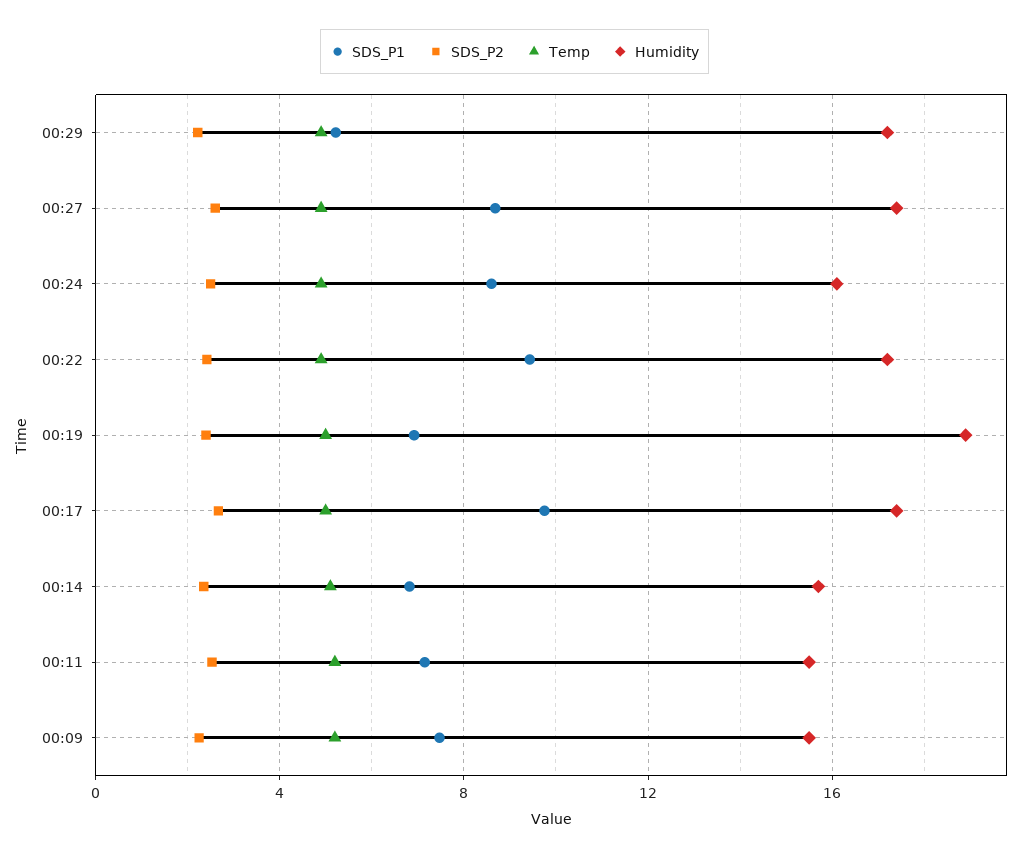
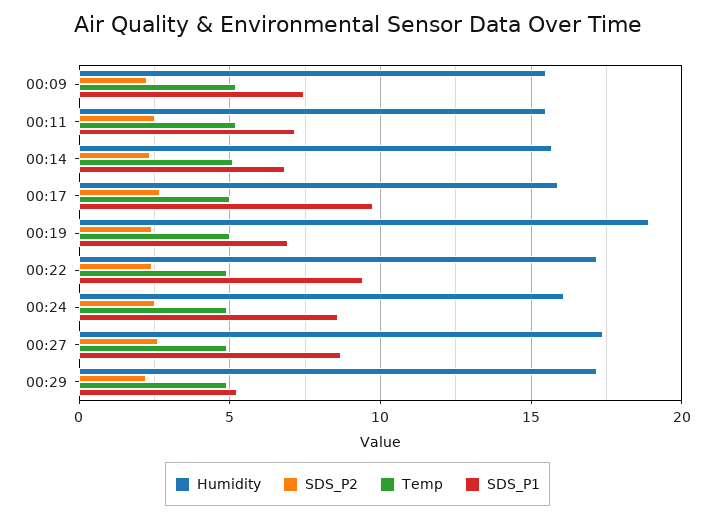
  {
    "SDS_P1": {
      "00:29": 5,
      "00:27": 8.5,
      "00:24": 8.5,
      "00:22": 9.5,
      "00:19": 7,
      "00:17": 10,
      "00:14": 7,
      "00:11": 7,
      "00:09": 7.5
    },
    "SDS_P2": {
      "00:29": 2,
      "00:27": 2.5,
      "00:24": 2.5,
      "00:22": 2.5,
      "00:19": 2.5,
      "00:17": 2.5,
      "00:14": 2.5,
      "00:11": 2.5,
      "00:09": 2.5
    },
    "Temp": {
      "00:29": 5,
      "00:27": 5,
      "00:24": 5,
      "00:22": 5,
      "00:19": 5,
      "00:17": 5,
      "00:14": 5,
      "00:11": 5,
      "00:09": 5
    },
    "Humidity": {
      "00:29": 17,
      "00:27": 17.5,
      "00:24": 16,
      "00:22": 17,
      "00:19": 19,
-     "00:17": 17.5,
+     "00:17": 16,
      "00:14": 15.5,
      "00:11": 15.5,
      "00:09": 15.5
    }
  }

